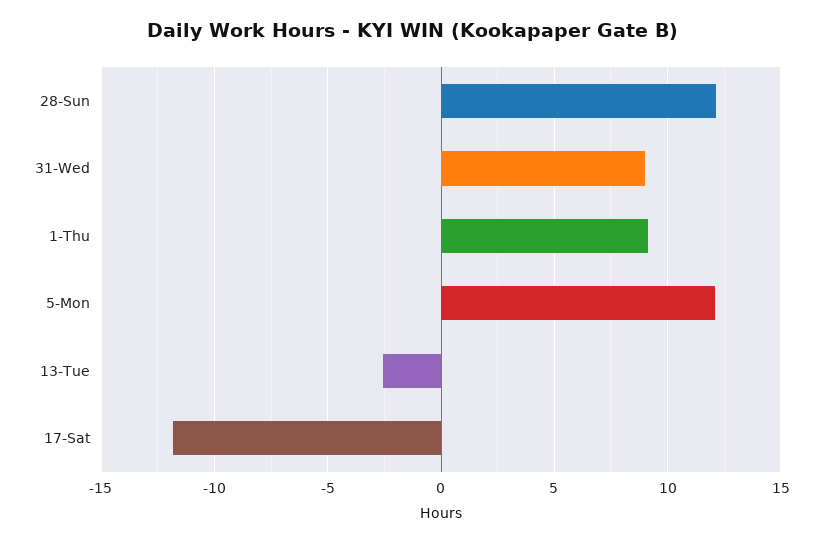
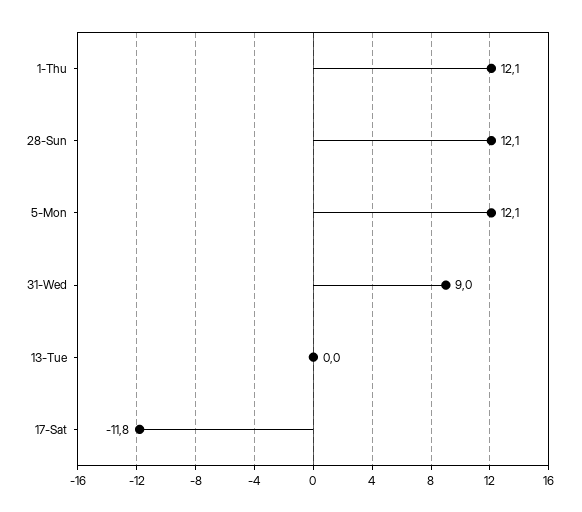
  {
    "28-Sun": 12.1,
    "31-Wed": 9,
-   "1-Thu": 9,
+   "1-Thu": 12.1,
    "5-Mon": 12.1,
-   "13-Tue": -2.5,
+   "13-Tue": 0,
    "17-Sat": -11.8
  }

